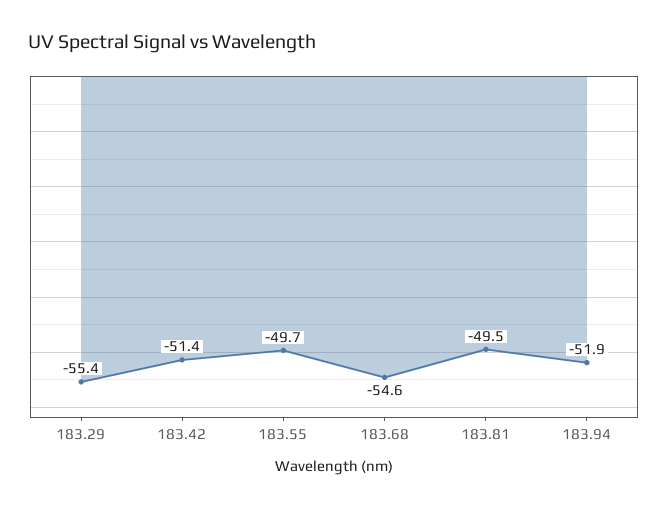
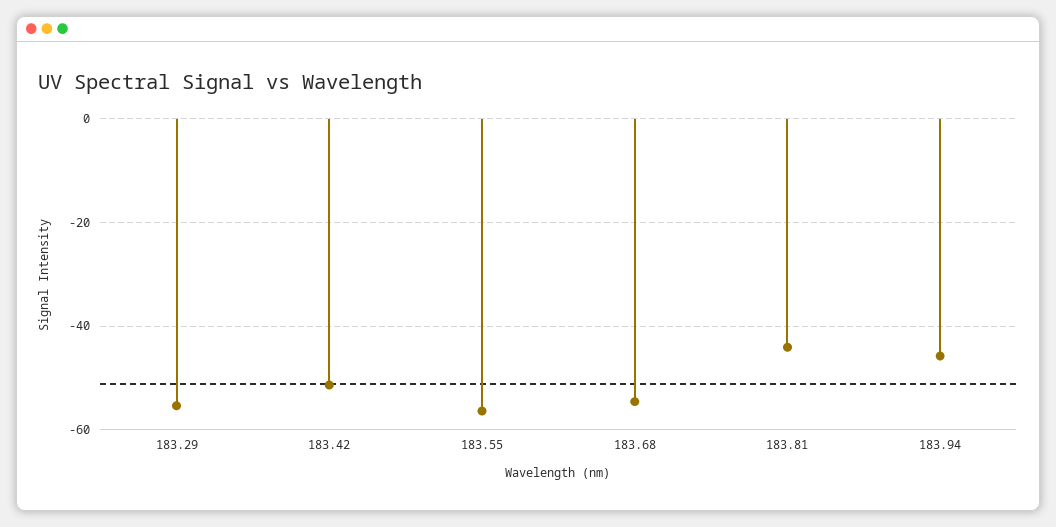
  {
    "183.29": -55.4,
    "183.42": -51.4,
-   "183.55": -49.7,
+   "183.55": -56,
    "183.68": -54.6,
-   "183.81": -49.5,
+   "183.81": -44,
-   "183.94": -51.9
+   "183.94": -46
  }

